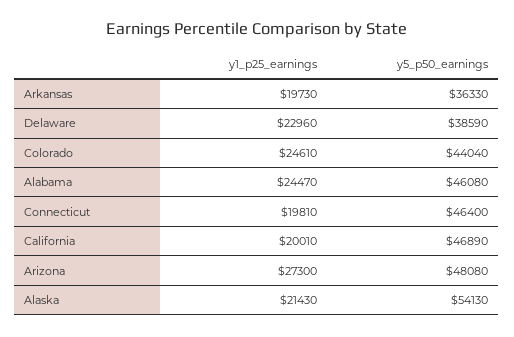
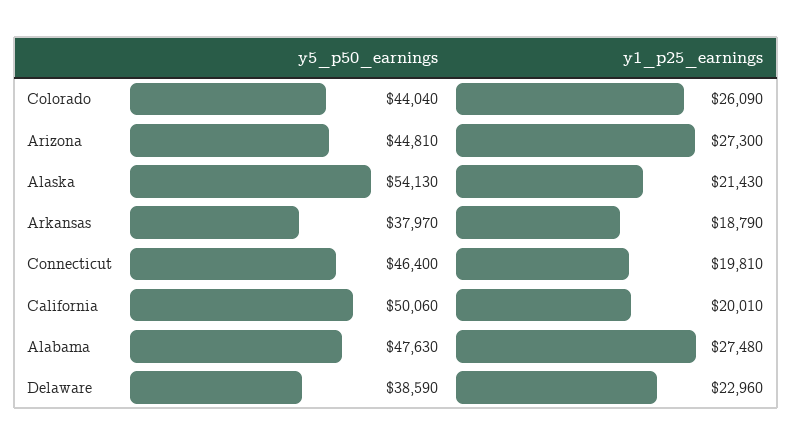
  {
    "y1_p25_earnings": {
-     "Arkansas": 19730,
+     "Arkansas": 18790,
      "Delaware": 22960,
-     "Colorado": 24610,
+     "Colorado": 26090,
-     "Alabama": 24470,
+     "Alabama": 27480,
      "Connecticut": 19810,
      "California": 20010,
      "Arizona": 27300,
      "Alaska": 21430
    },
    "y5_p50_earnings": {
-     "Arkansas": 36330,
+     "Arkansas": 37970,
      "Delaware": 38590,
      "Colorado": 44040,
-     "Alabama": 46080,
+     "Alabama": 47630,
      "Connecticut": 46400,
-     "California": 46890,
+     "California": 50060,
-     "Arizona": 48080,
+     "Arizona": 44810,
      "Alaska": 54130
    }
  }

